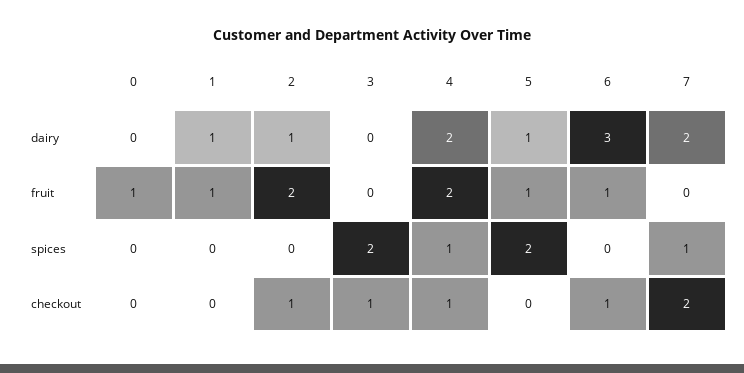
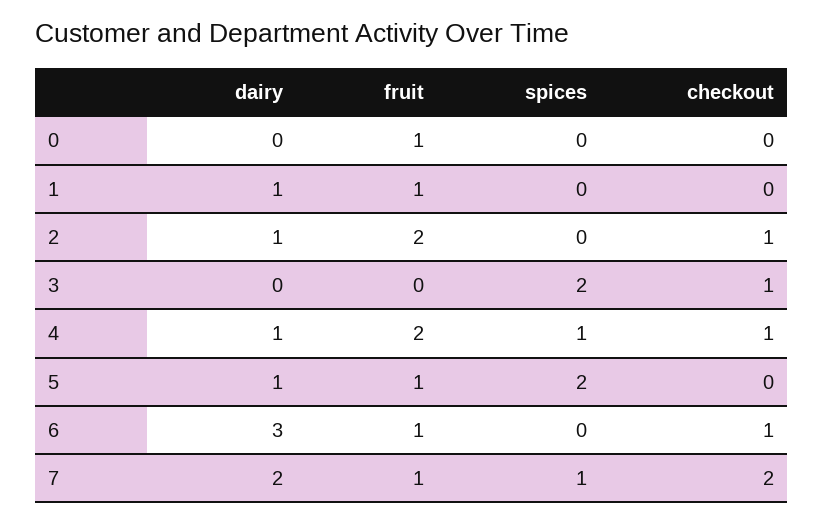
  {
    "0": {
      "dairy": 0,
      "fruit": 1,
      "spices": 0,
      "checkout": 0
    },
    "1": {
      "dairy": 1,
      "fruit": 1,
      "spices": 0,
      "checkout": 0
    },
    "2": {
      "dairy": 1,
      "fruit": 2,
      "spices": 0,
      "checkout": 1
    },
    "3": {
      "dairy": 0,
      "fruit": 0,
      "spices": 2,
      "checkout": 1
    },
    "4": {
-     "dairy": 2,
+     "dairy": 1,
      "fruit": 2,
      "spices": 1,
      "checkout": 1
    },
    "5": {
      "dairy": 1,
      "fruit": 1,
      "spices": 2,
      "checkout": 0
    },
    "6": {
      "dairy": 3,
      "fruit": 1,
      "spices": 0,
      "checkout": 1
    },
    "7": {
      "dairy": 2,
-     "fruit": 0,
+     "fruit": 1,
      "spices": 1,
      "checkout": 2
    }
  }

